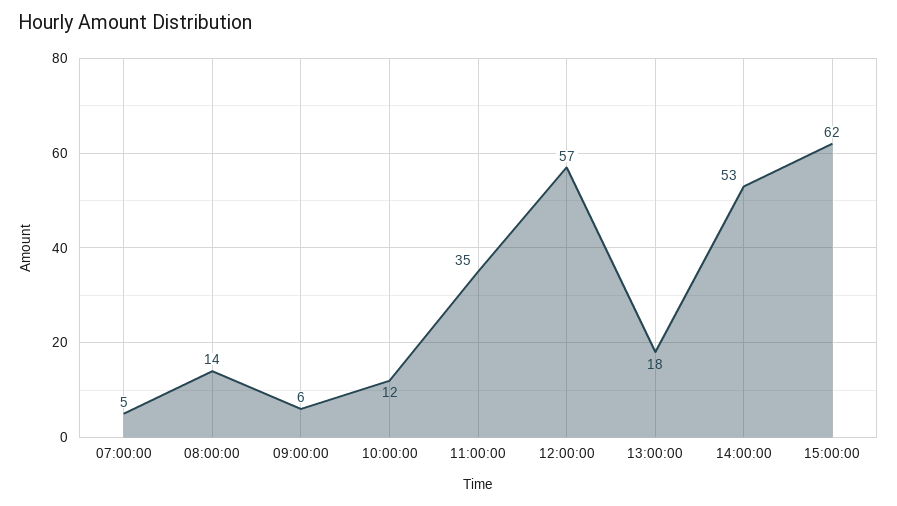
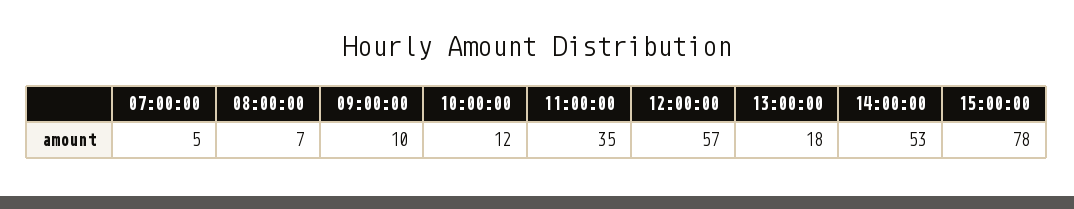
  {
    "07:00:00": 5,
-   "08:00:00": 14,
+   "08:00:00": 7,
-   "09:00:00": 6,
+   "09:00:00": 10,
    "10:00:00": 12,
    "11:00:00": 35,
    "12:00:00": 57,
    "13:00:00": 18,
    "14:00:00": 53,
-   "15:00:00": 62
+   "15:00:00": 78
  }

